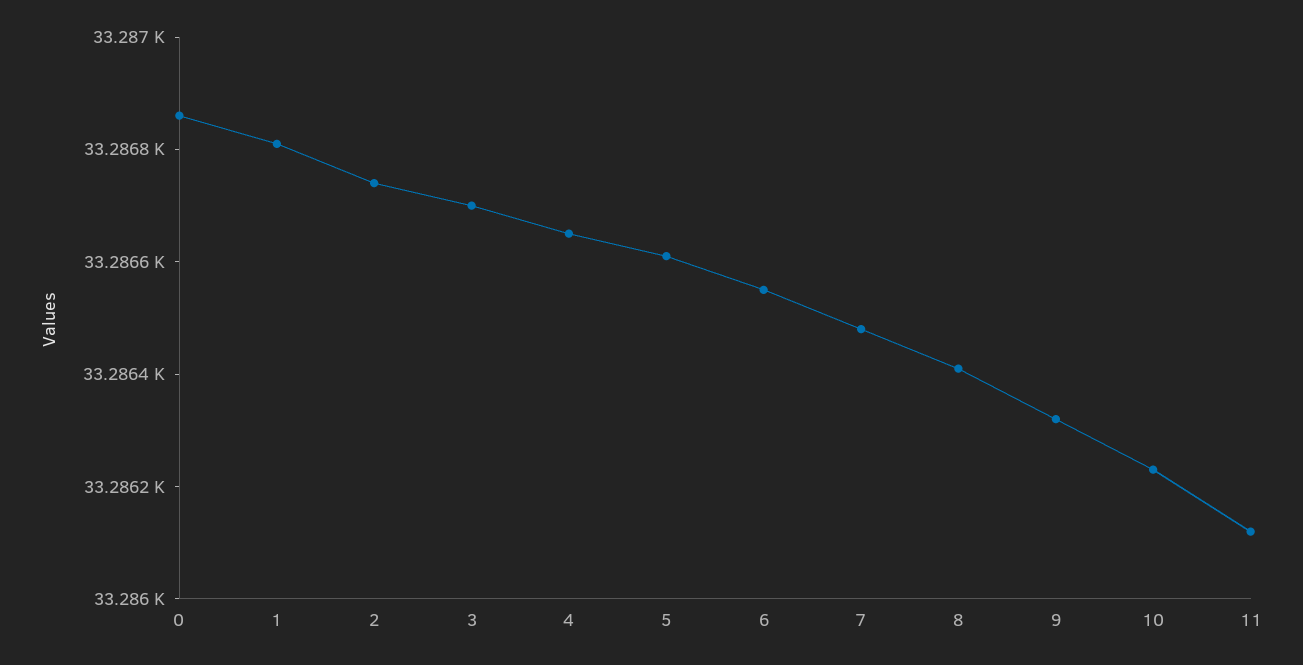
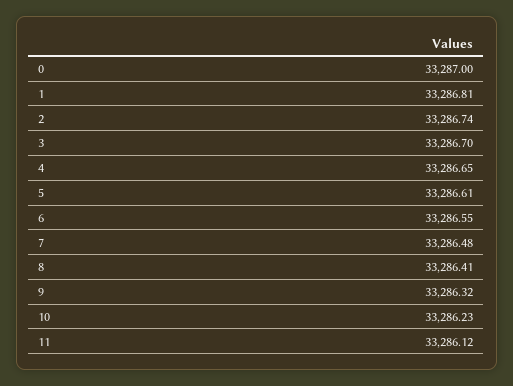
  {
-   "0": 33286.85,
+   "0": 33287,
    "1": 33286.81,
    "2": 33286.74,
    "3": 33286.7,
    "4": 33286.65,
    "5": 33286.61,
    "6": 33286.55,
    "7": 33286.48,
    "8": 33286.41,
    "9": 33286.32,
    "10": 33286.23,
    "11": 33286.12
  }

